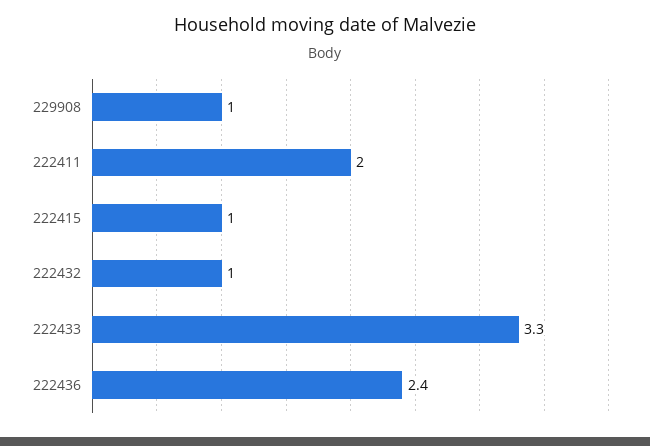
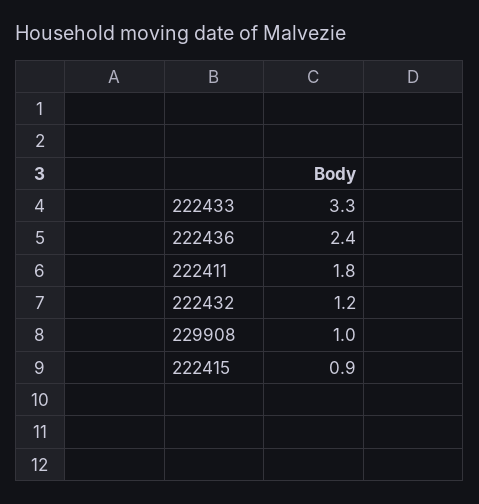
  {
    "229908": 1,
-   "222411": 2,
+   "222411": 1.8,
-   "222415": 1,
+   "222415": 0.9,
-   "222432": 1,
+   "222432": 1.2,
    "222433": 3.3,
    "222436": 2.4
  }

